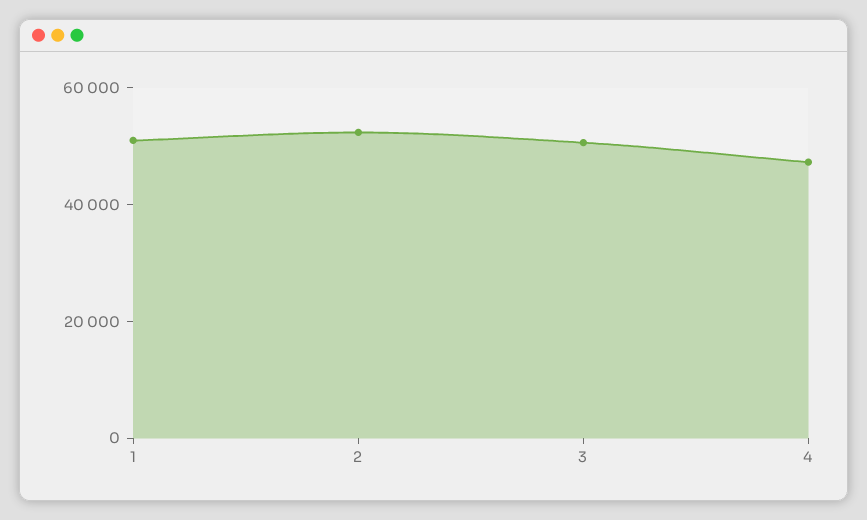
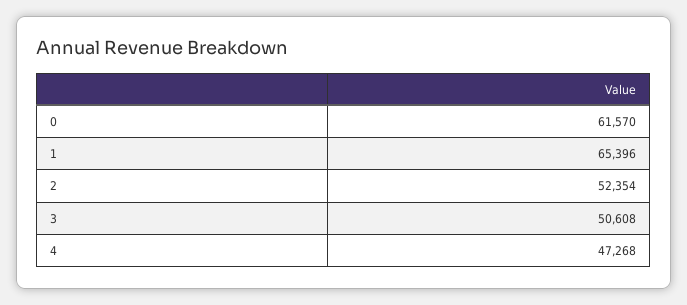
  {
-   "1": 50000,
+   "1": 65396,
    "2": 52354,
    "3": 50608,
-   "4": 47268
+   "4": 47268,
+   "0": 61570
  }

